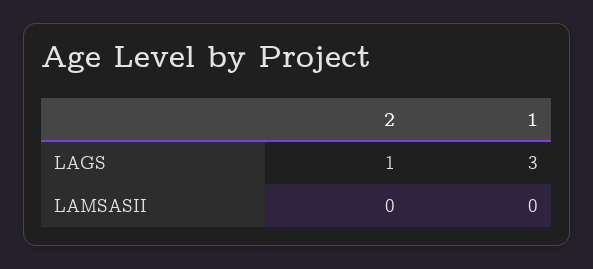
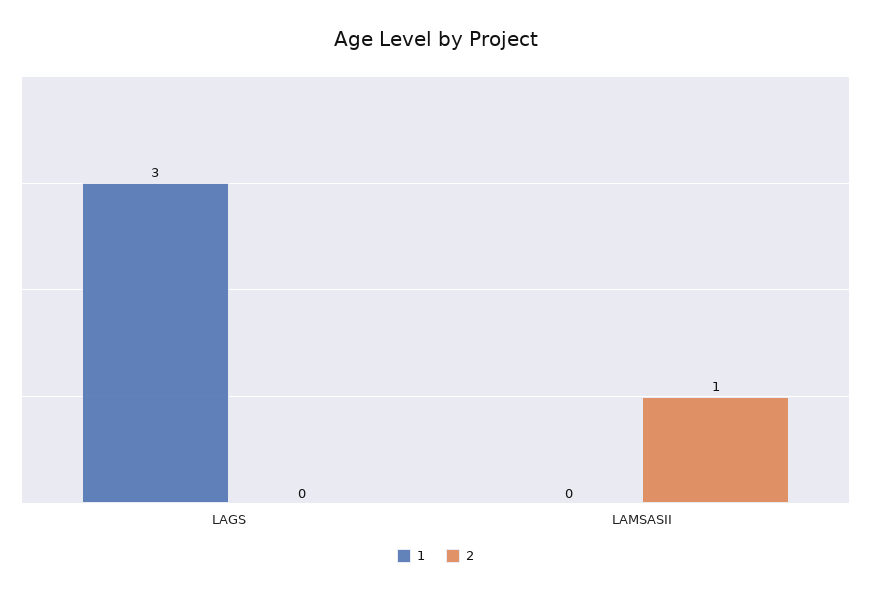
  {
    "2": {
-     "LAGS": 1,
+     "LAGS": 0,
-     "LAMSASII": 0
+     "LAMSASII": 1
    },
    "1": {
      "LAGS": 3,
      "LAMSASII": 0
    }
  }

